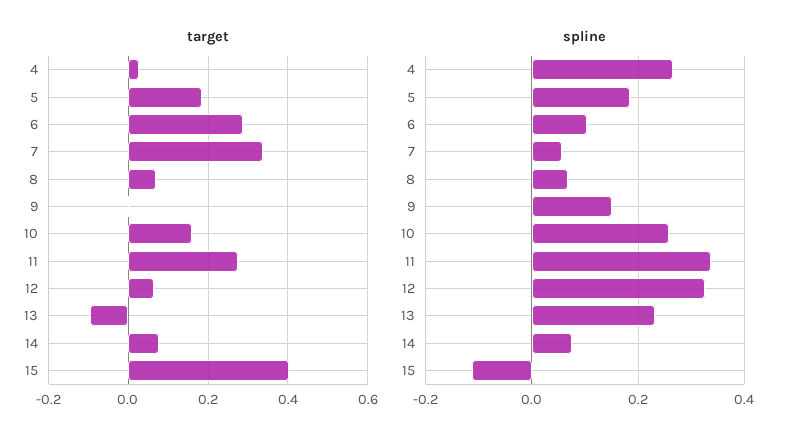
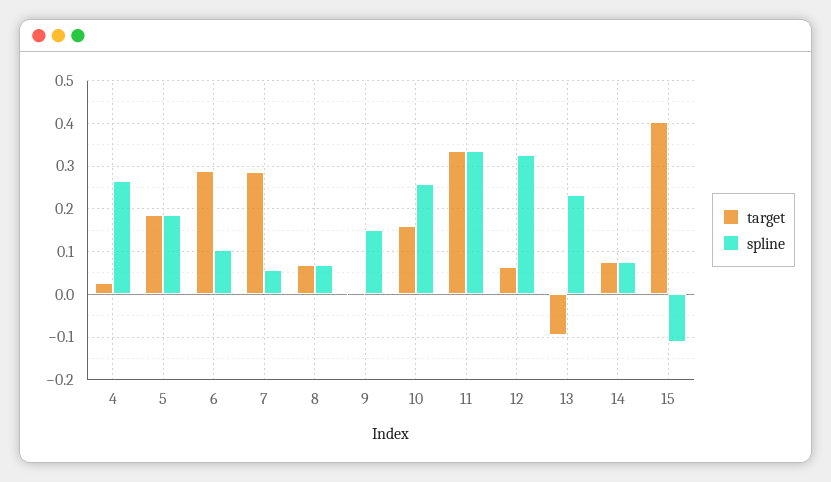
  {
    "target": {
      "4": 0.02,
      "5": 0.18,
      "6": 0.28,
-     "7": 0.34,
+     "7": 0.28,
      "8": 0.06,
      "9": 0,
      "10": 0.16,
-     "11": 0.28,
+     "11": 0.34,
      "12": 0.06,
      "13": -0.1,
      "14": 0.08,
      "15": 0.4
    },
    "spline": {
      "4": 0.26,
      "5": 0.18,
      "6": 0.1,
      "7": 0.06,
      "8": 0.06,
      "9": 0.16,
      "10": 0.26,
      "11": 0.34,
      "12": 0.32,
      "13": 0.24,
      "14": 0.08,
      "15": -0.12
    }
  }

